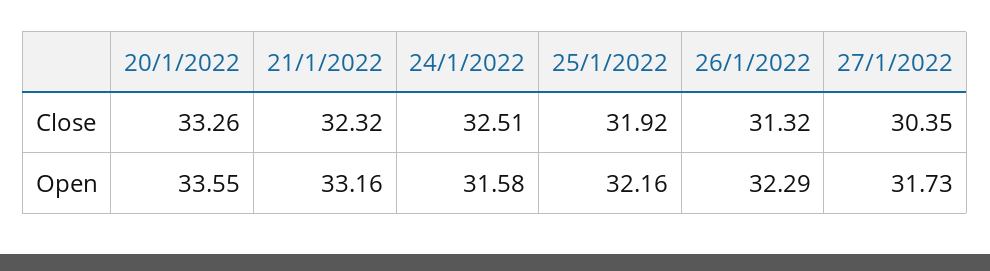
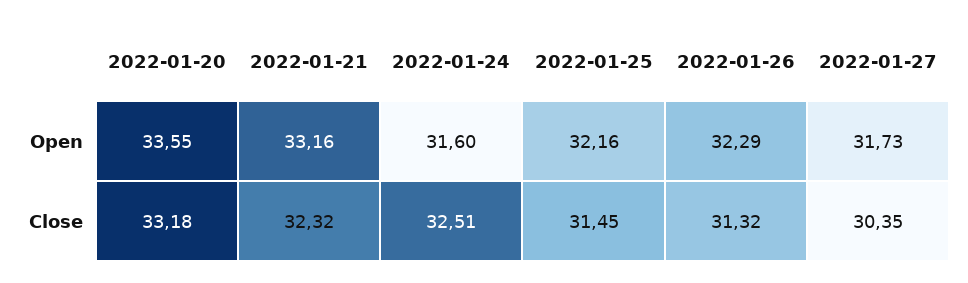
  {
    "20/1/2022": {
-     "Close": 33.26,
+     "Close": 33.18,
      "Open": 33.55
    },
    "21/1/2022": {
      "Close": 32.32,
      "Open": 33.16
    },
    "24/1/2022": {
      "Close": 32.51,
-     "Open": 31.58
+     "Open": 31.6
    },
    "25/1/2022": {
-     "Close": 31.92,
+     "Close": 31.45,
      "Open": 32.16
    },
    "26/1/2022": {
      "Close": 31.32,
      "Open": 32.29
    },
    "27/1/2022": {
      "Close": 30.35,
      "Open": 31.73
    }
  }

